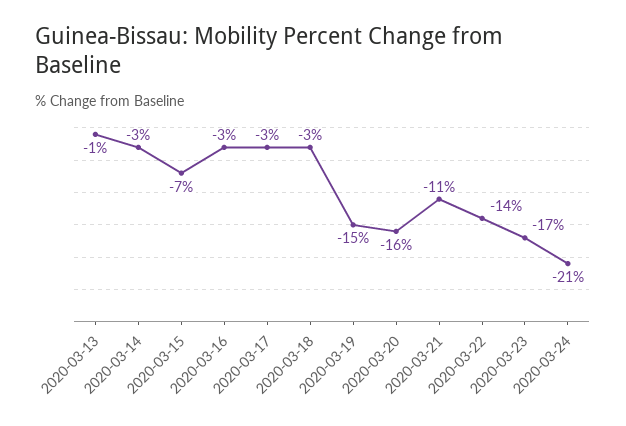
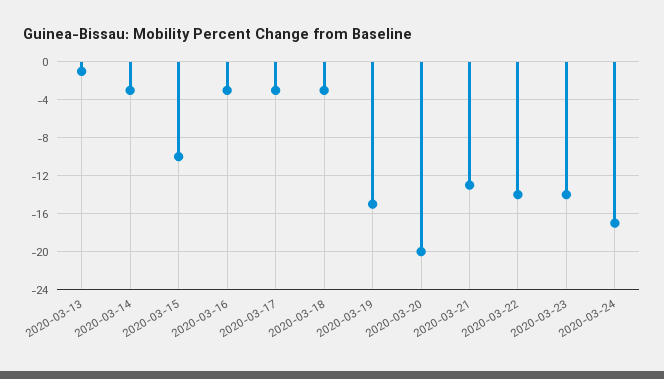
  {
    "2020-03-13": -1,
    "2020-03-14": -3,
-   "2020-03-15": -7,
+   "2020-03-15": -10,
    "2020-03-16": -3,
    "2020-03-17": -3,
    "2020-03-18": -3,
    "2020-03-19": -15,
-   "2020-03-20": -16,
+   "2020-03-20": -20,
-   "2020-03-21": -11,
+   "2020-03-21": -13,
    "2020-03-22": -14,
-   "2020-03-23": -17,
+   "2020-03-23": -14,
-   "2020-03-24": -21
+   "2020-03-24": -17
  }

